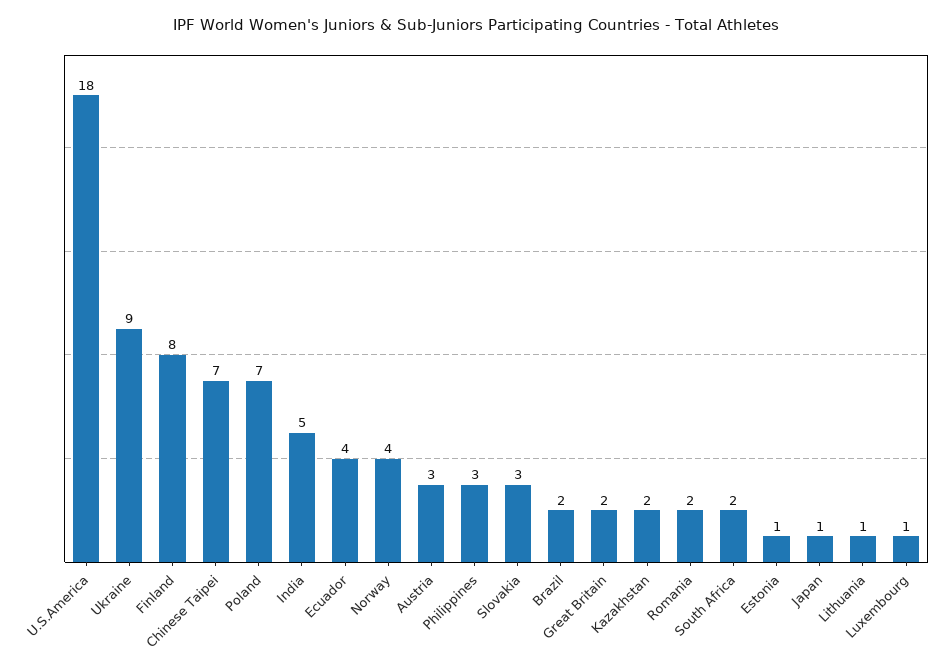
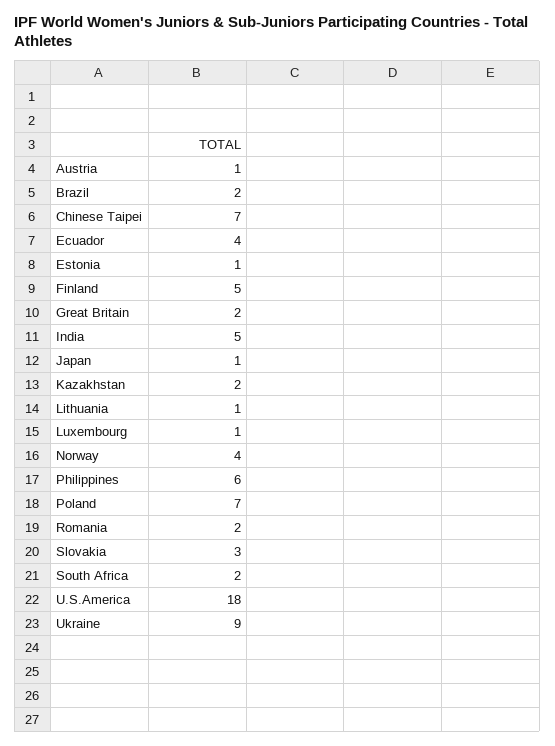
  {
    "U.S.America": 18,
    "Ukraine": 9,
-   "Finland": 8,
+   "Finland": 5,
    "Chinese Taipei": 7,
    "Poland": 7,
    "India": 5,
    "Ecuador": 4,
    "Norway": 4,
-   "Austria": 3,
+   "Austria": 1,
-   "Philippines": 3,
+   "Philippines": 6,
    "Slovakia": 3,
    "Brazil": 2,
    "Great Britain": 2,
    "Kazakhstan": 2,
    "Romania": 2,
    "South Africa": 2,
    "Estonia": 1,
    "Japan": 1,
    "Lithuania": 1,
    "Luxembourg": 1
  }

